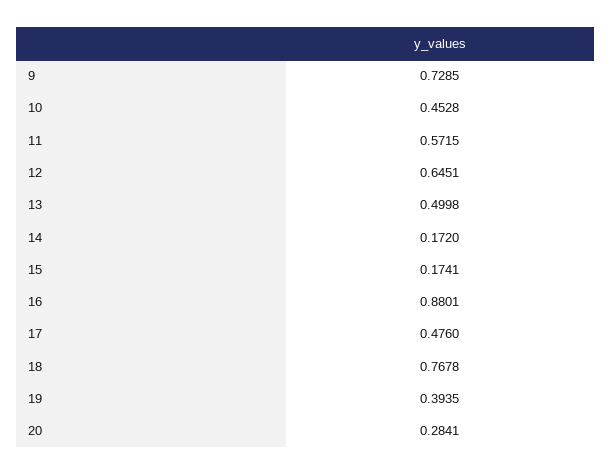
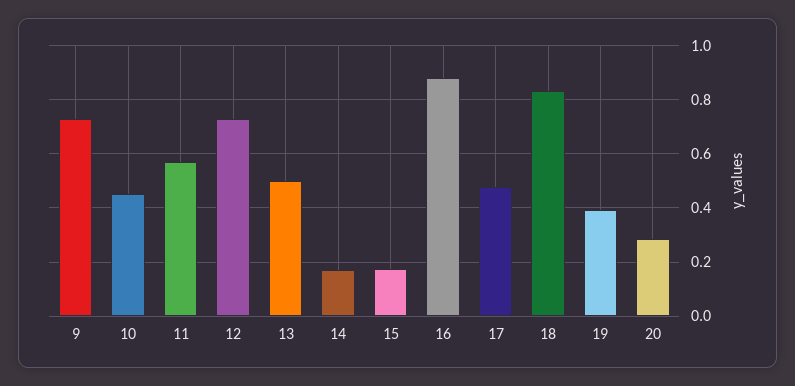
  {
    "9": 0.7285,
    "10": 0.4528,
    "11": 0.5715,
-   "12": 0.6451,
+   "12": 0.725,
    "13": 0.4998,
    "14": 0.172,
    "15": 0.1741,
    "16": 0.8801,
    "17": 0.476,
-   "18": 0.7678,
+   "18": 0.825,
    "19": 0.3935,
    "20": 0.2841
  }

